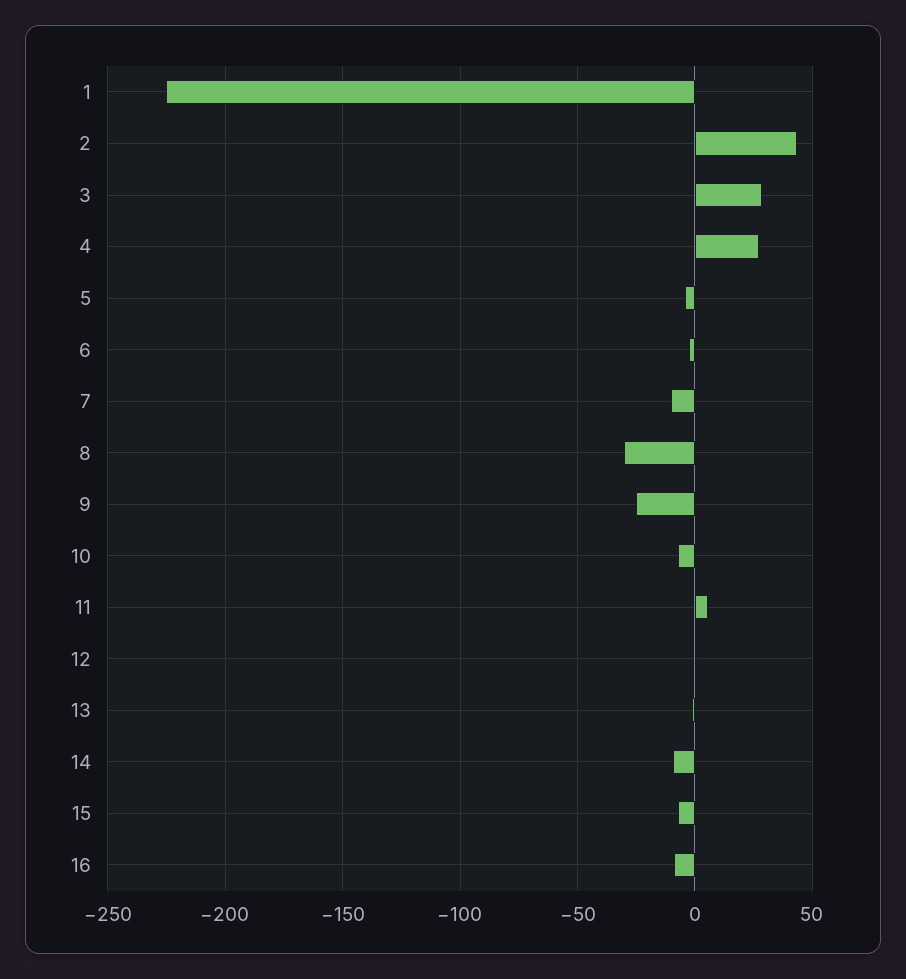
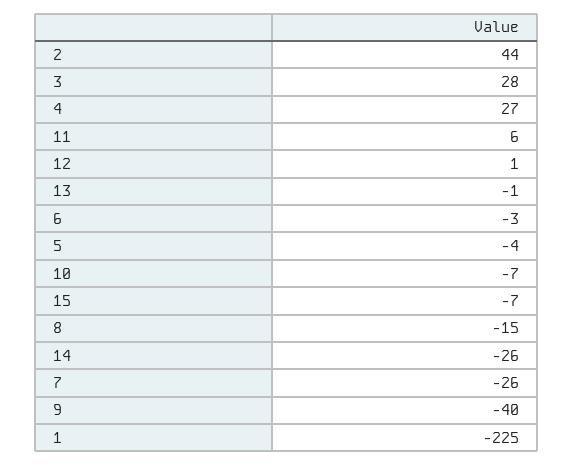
  {
    "1": -225,
    "2": 44,
    "3": 28,
    "4": 27,
    "5": -4,
    "6": -3,
-   "7": -10,
+   "7": -26,
-   "8": -30,
+   "8": -15,
-   "9": -25,
+   "9": -40,
    "10": -7,
    "11": 6,
    "12": 1,
    "13": -1,
-   "14": -10,
+   "14": -26,
-   "15": -7,
+   "15": -7
-   "16": -10
  }

